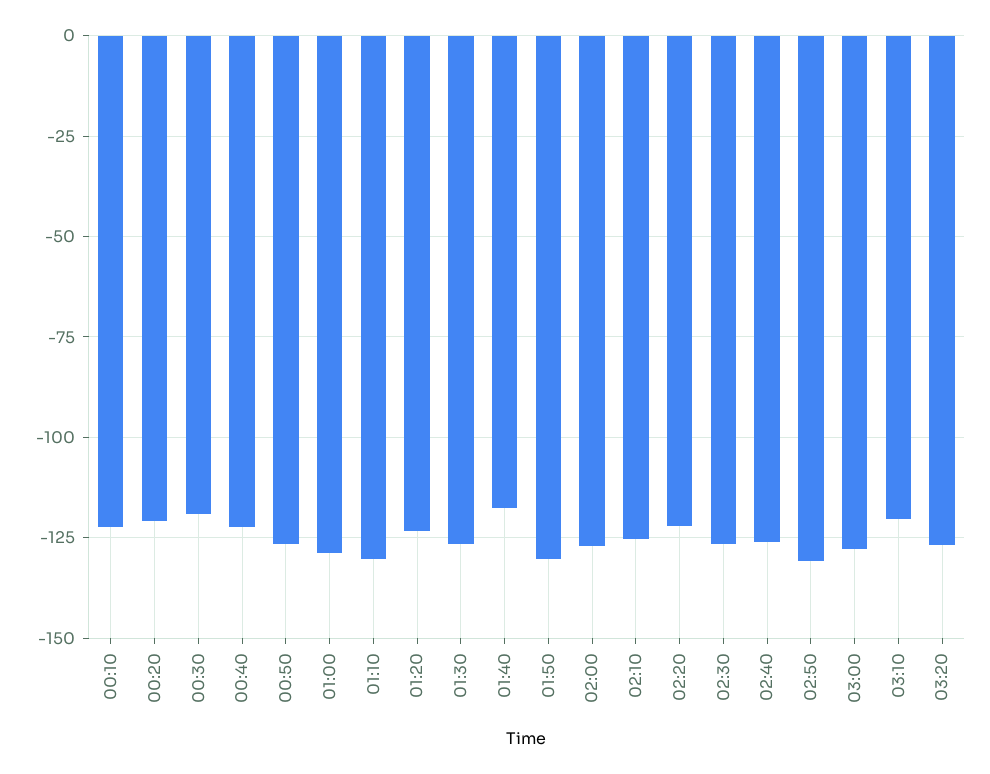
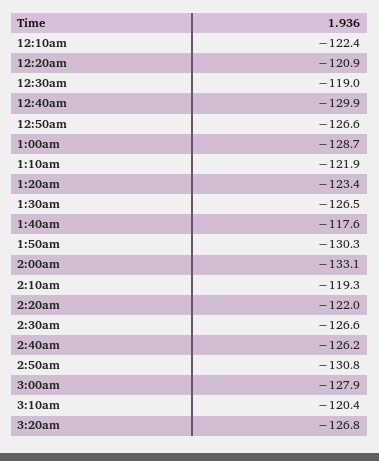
  {
    "00:10": -122.4,
    "00:20": -120.9,
    "00:30": -119,
-   "00:40": -122.5,
+   "00:40": -129.9,
    "00:50": -126.6,
    "01:00": -128.7,
-   "01:10": -130,
+   "01:10": -121.9,
    "01:20": -123.4,
    "01:30": -126.5,
    "01:40": -117.6,
    "01:50": -130.3,
-   "02:00": -127.5,
+   "02:00": -133.1,
-   "02:10": -125,
+   "02:10": -119.3,
    "02:20": -122,
    "02:30": -126.6,
    "02:40": -126.2,
    "02:50": -130.8,
    "03:00": -127.9,
    "03:10": -120.4,
    "03:20": -126.8
  }

